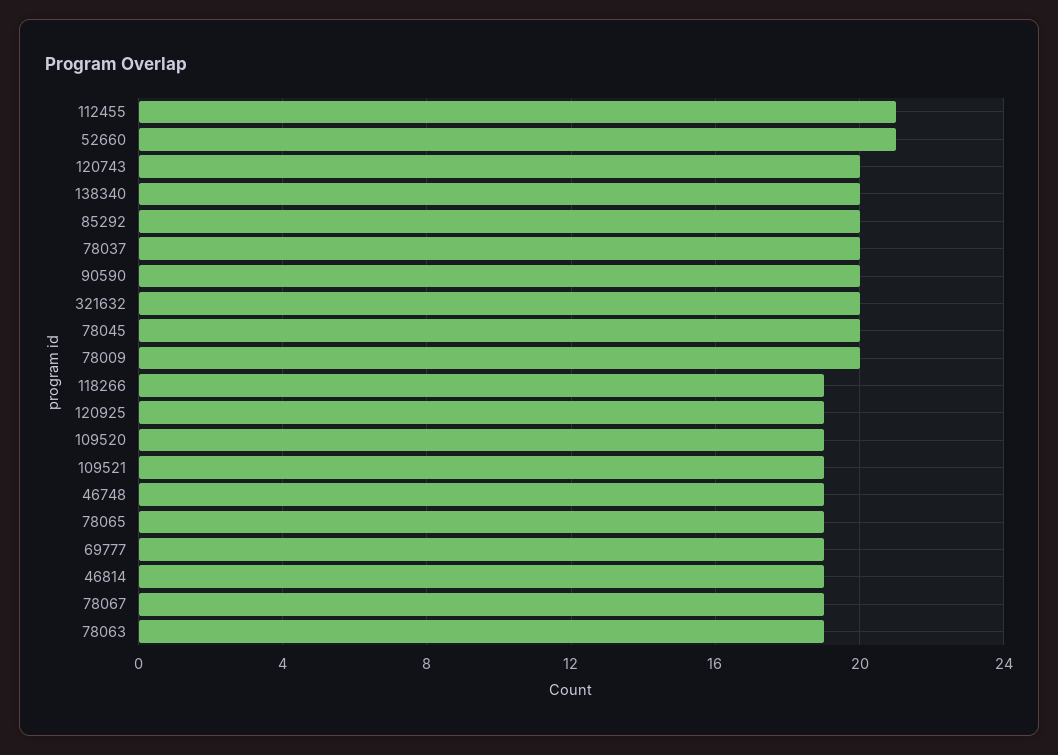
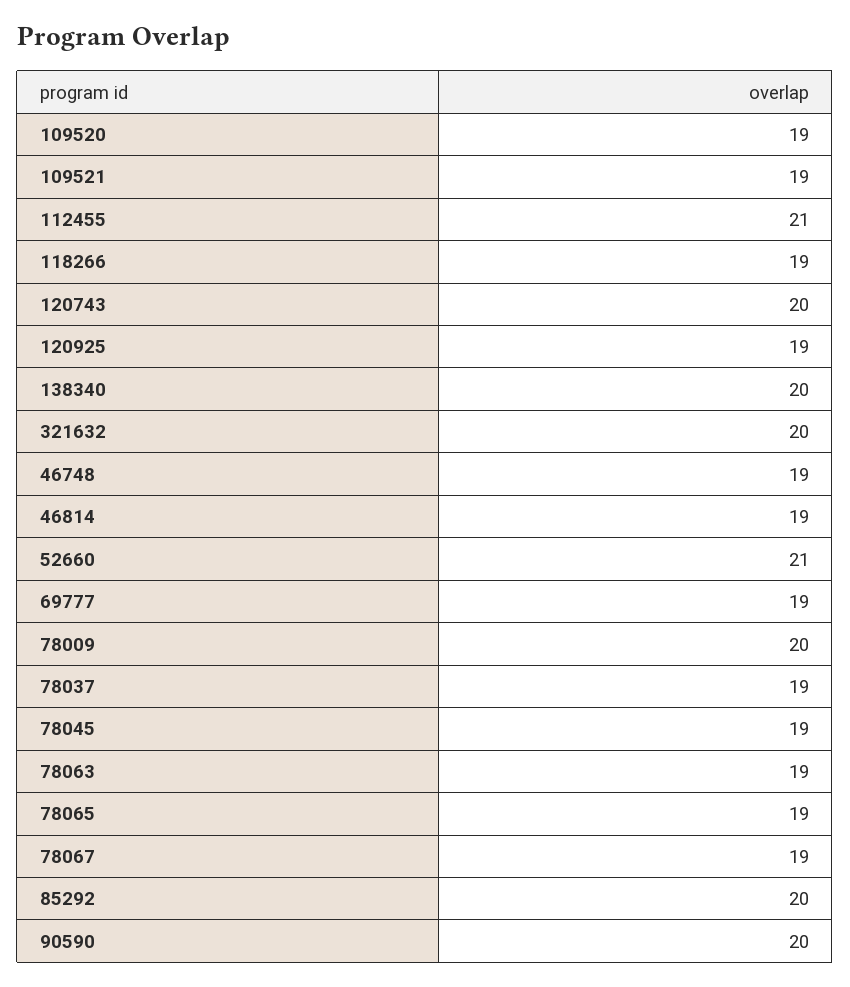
  {
    "112455": 21,
    "52660": 21,
    "120743": 20,
    "138340": 20,
    "85292": 20,
-   "78037": 20,
+   "78037": 19,
    "90590": 20,
    "321632": 20,
-   "78045": 20,
+   "78045": 19,
    "78009": 20,
    "118266": 19,
    "120925": 19,
    "109520": 19,
    "109521": 19,
    "46748": 19,
    "78065": 19,
    "69777": 19,
    "46814": 19,
    "78067": 19,
    "78063": 19
  }

